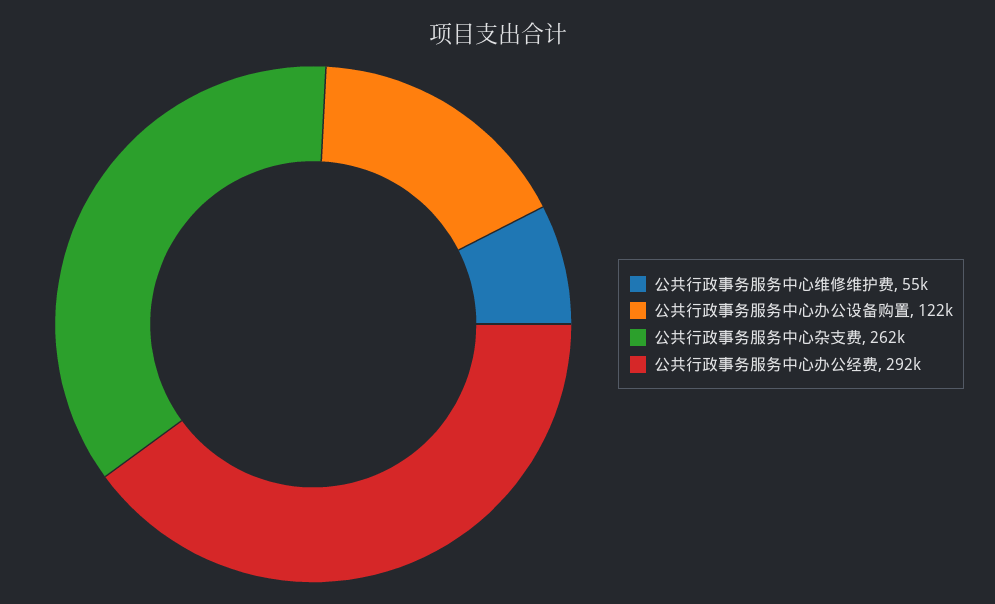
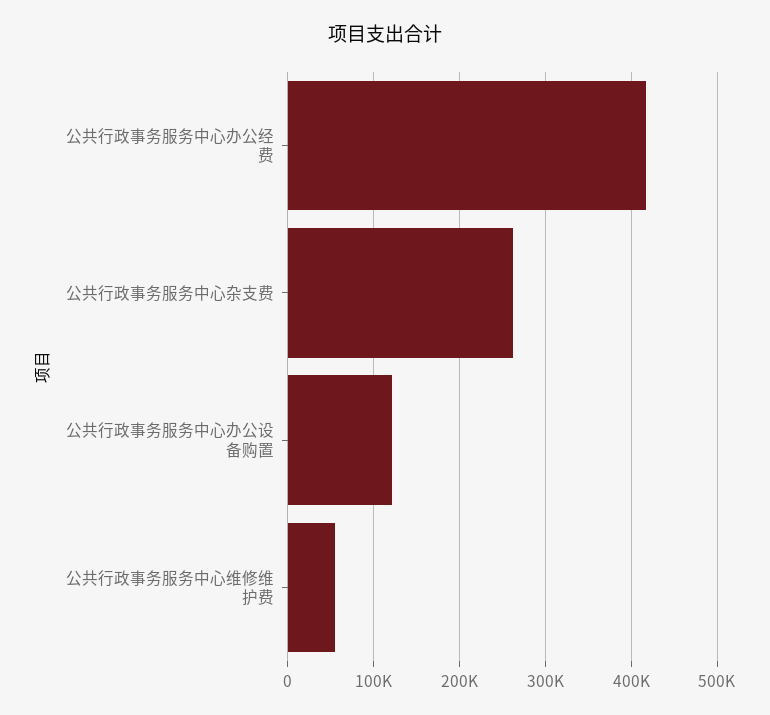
  {
    "公共行政事务服务中心维修维护费": 55000,
    "公共行政事务服务中心办公设备购置": 122000,
    "公共行政事务服务中心杂支费": 262000,
-   "公共行政事务服务中心办公经费": 292000
+   "公共行政事务服务中心办公经费": 420000
  }

